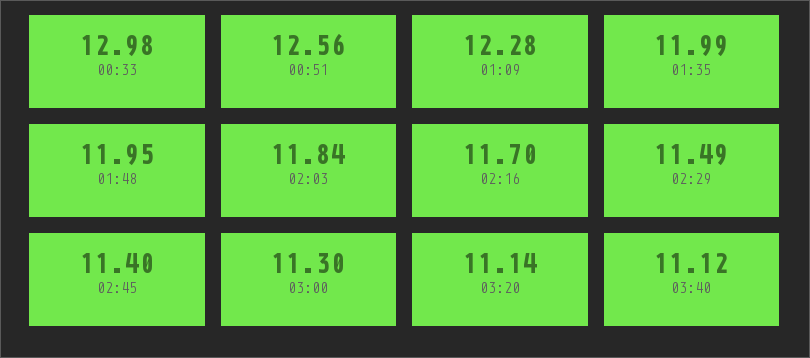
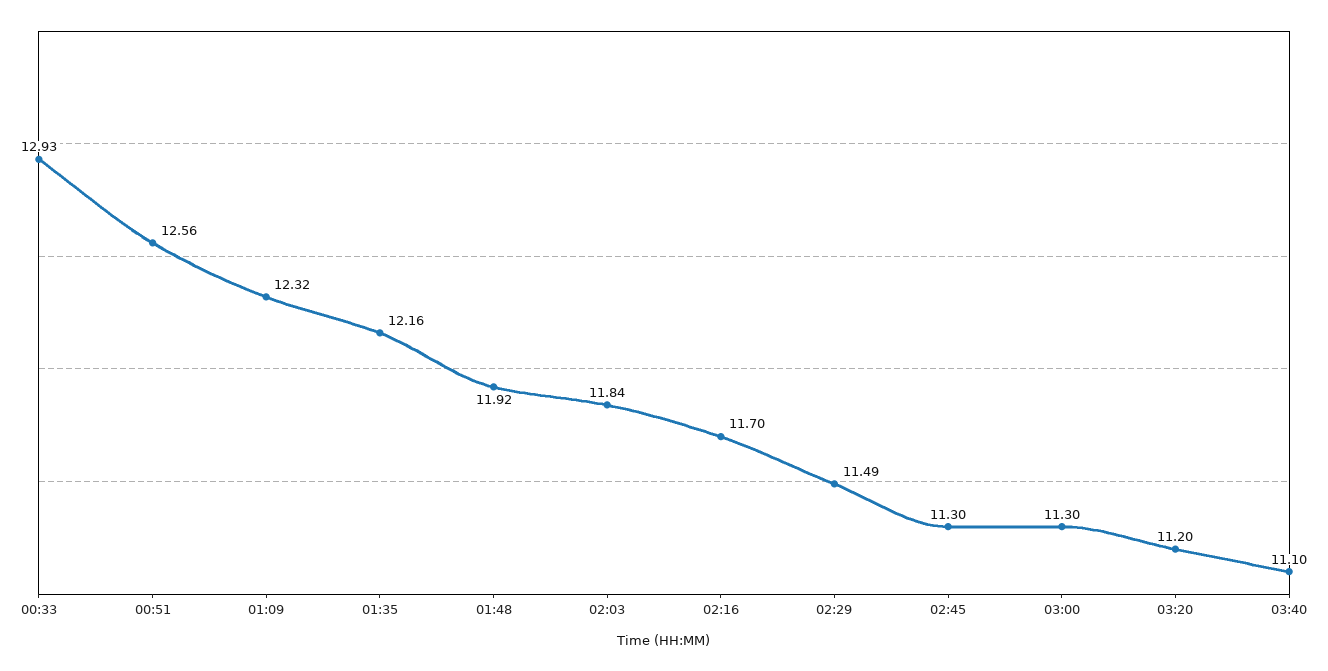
  {
-   "00:33": 12.98,
+   "00:33": 12.93,
    "00:51": 12.56,
-   "01:09": 12.28,
+   "01:09": 12.32,
-   "01:35": 11.99,
+   "01:35": 12.16,
-   "01:48": 11.95,
+   "01:48": 11.92,
    "02:03": 11.84,
    "02:16": 11.7,
    "02:29": 11.49,
-   "02:45": 11.4,
+   "02:45": 11.3,
    "03:00": 11.3,
-   "03:20": 11.14,
+   "03:20": 11.2,
-   "03:40": 11.12
+   "03:40": 11.1
  }

